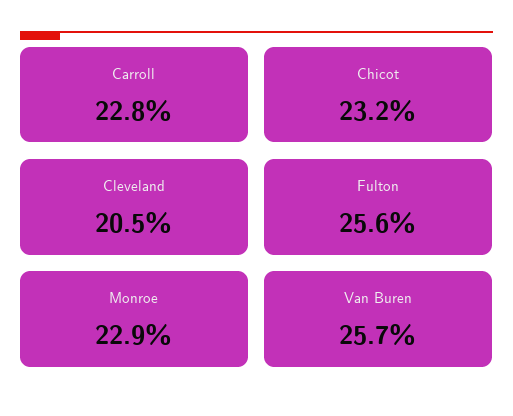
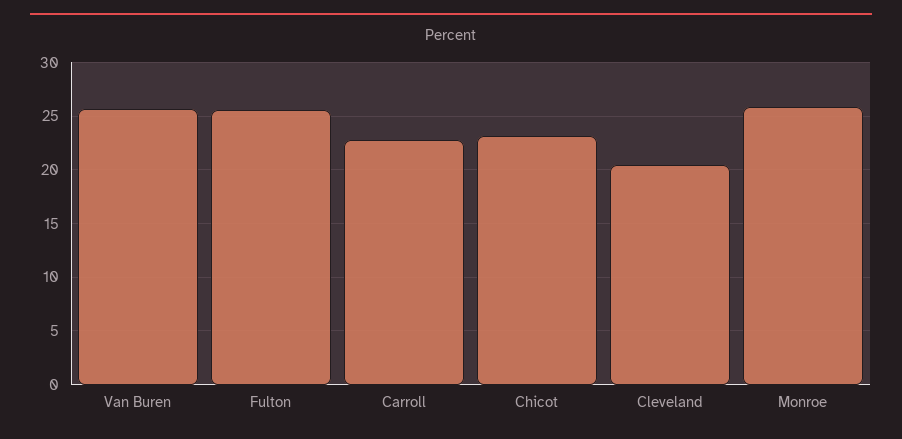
  {
    "Carroll": 22.8,
    "Chicot": 23.2,
    "Cleveland": 20.5,
    "Fulton": 25.6,
-   "Monroe": 22.9,
+   "Monroe": 26,
    "Van Buren": 25.7
  }

